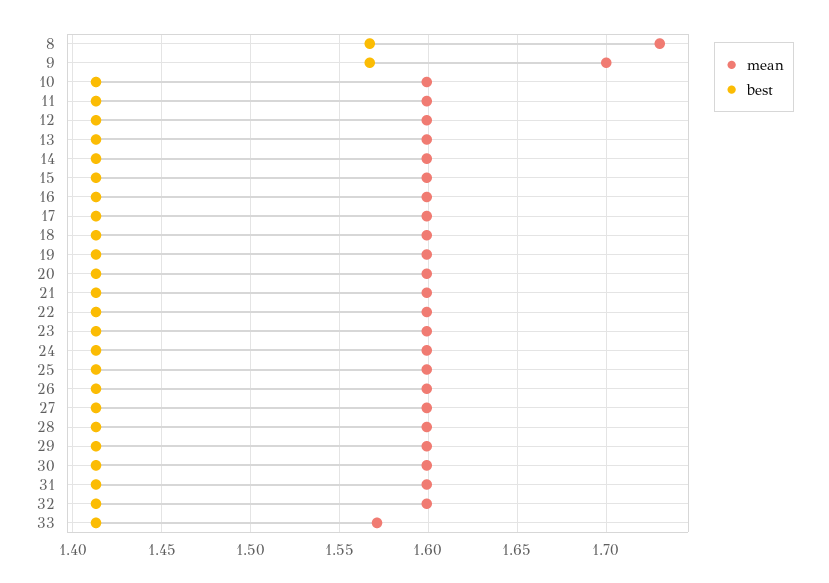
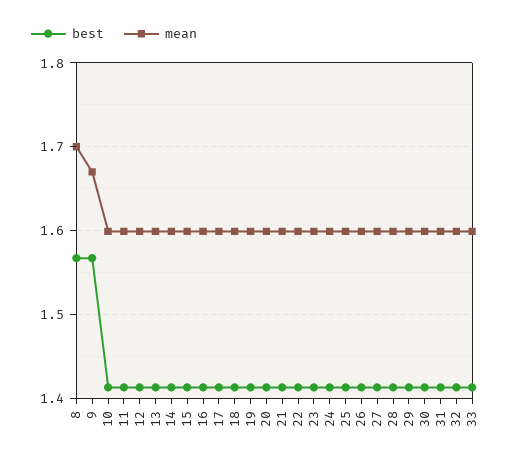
  {
    "mean": {
-     "8": 1.73,
+     "8": 1.7,
-     "9": 1.7,
+     "9": 1.67,
      "10": 1.6,
      "11": 1.6,
      "12": 1.6,
      "13": 1.6,
      "14": 1.6,
      "15": 1.6,
      "16": 1.6,
      "17": 1.6,
      "18": 1.6,
      "19": 1.6,
      "20": 1.6,
      "21": 1.6,
      "22": 1.6,
      "23": 1.6,
      "24": 1.6,
      "25": 1.6,
      "26": 1.6,
      "27": 1.6,
      "28": 1.6,
      "29": 1.6,
      "30": 1.6,
      "31": 1.6,
      "32": 1.6,
-     "33": 1.57
+     "33": 1.6
    },
    "best": {
      "8": 1.565,
      "9": 1.565,
      "10": 1.415,
      "11": 1.415,
      "12": 1.415,
      "13": 1.415,
      "14": 1.415,
      "15": 1.415,
      "16": 1.415,
      "17": 1.415,
      "18": 1.415,
      "19": 1.415,
      "20": 1.415,
      "21": 1.415,
      "22": 1.415,
      "23": 1.415,
      "24": 1.415,
      "25": 1.415,
      "26": 1.415,
      "27": 1.415,
      "28": 1.415,
      "29": 1.415,
      "30": 1.415,
      "31": 1.415,
      "32": 1.415,
      "33": 1.415
    }
  }

